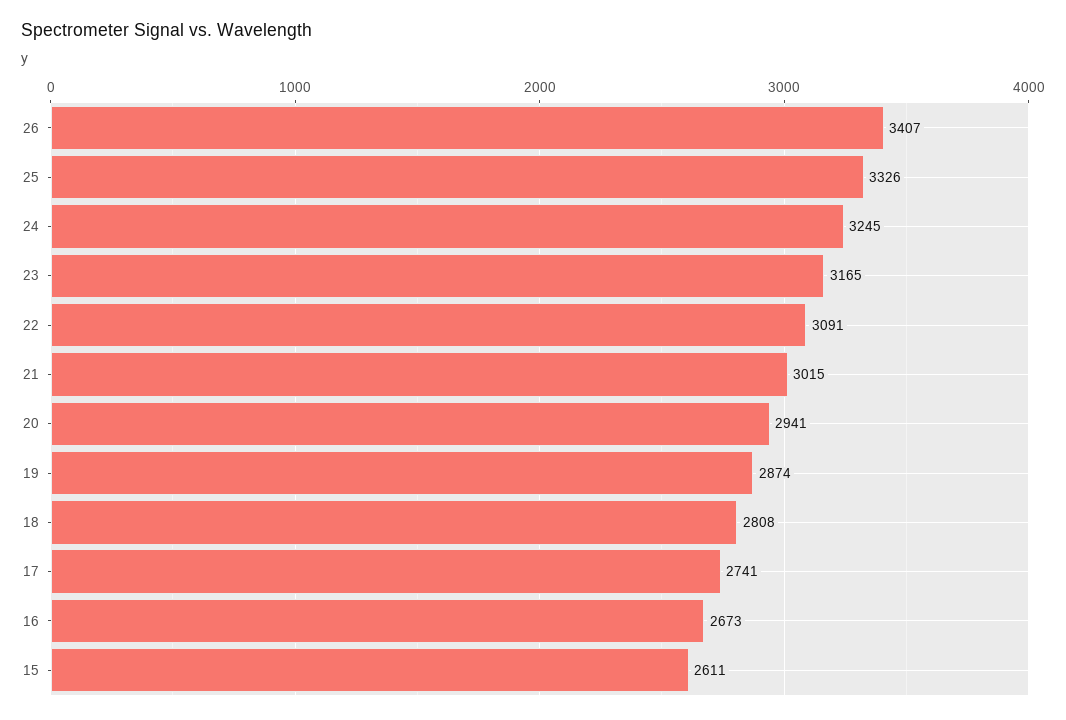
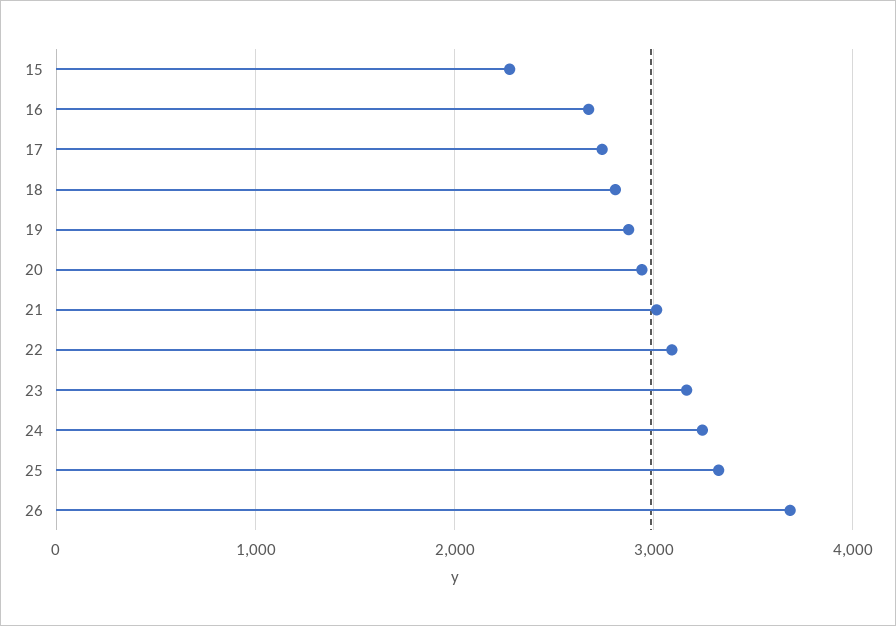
  {
-   "26": 3407,
+   "26": 3700,
    "25": 3326,
    "24": 3245,
    "23": 3165,
    "22": 3091,
    "21": 3015,
    "20": 2941,
    "19": 2874,
    "18": 2808,
    "17": 2741,
    "16": 2673,
-   "15": 2611
+   "15": 2300
  }

